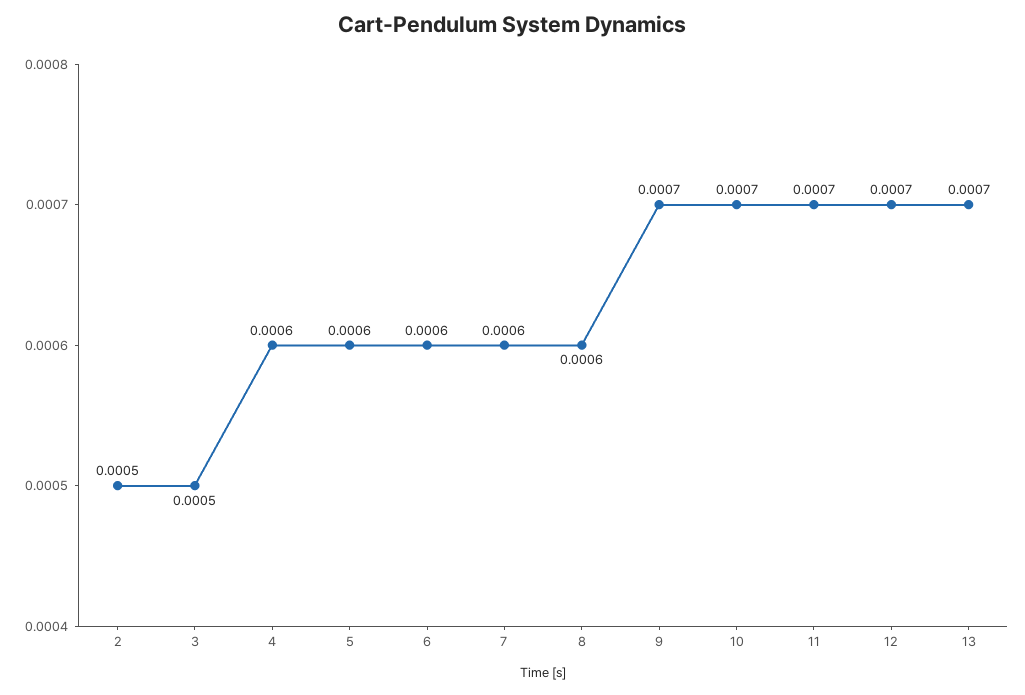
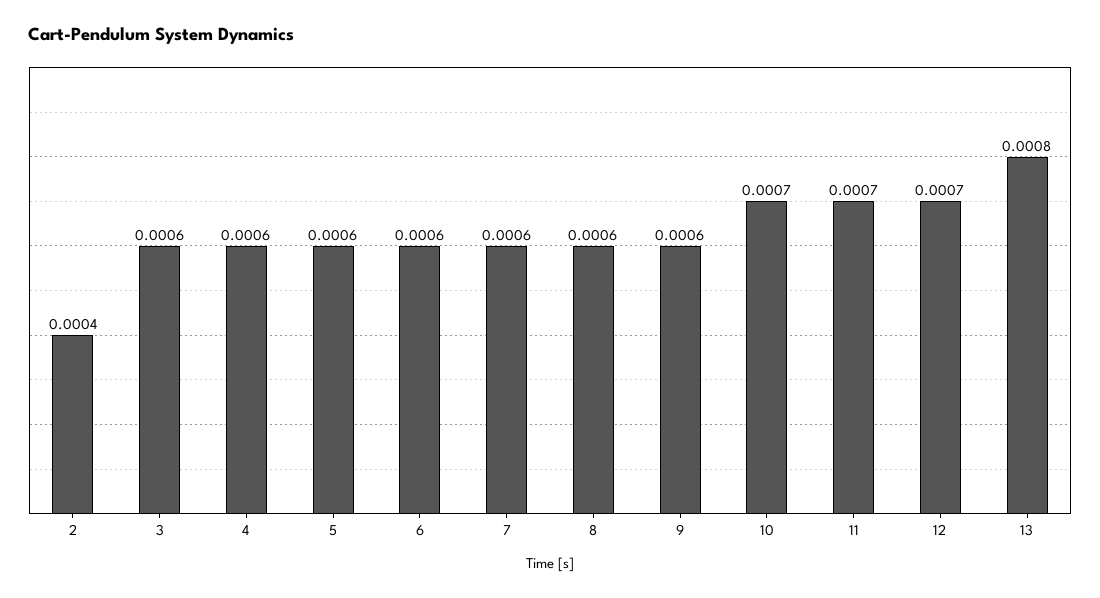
  {
-   "2": 0.0005,
+   "2": 0.0004,
-   "3": 0.0005,
+   "3": 0.0006,
    "4": 0.0006,
    "5": 0.0006,
    "6": 0.0006,
    "7": 0.0006,
    "8": 0.0006,
-   "9": 0.0007,
+   "9": 0.0006,
    "10": 0.0007,
    "11": 0.0007,
    "12": 0.0007,
-   "13": 0.0007
+   "13": 0.0008
  }

